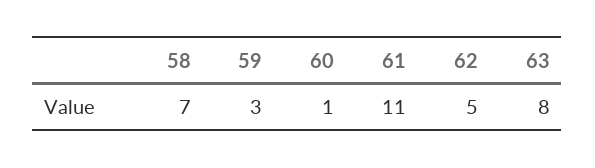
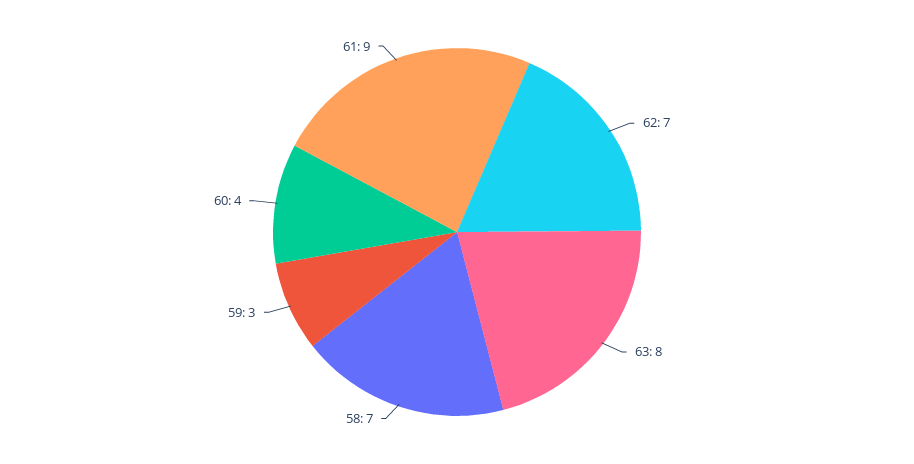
  {
    "58": 7,
    "59": 3,
-   "60": 1,
+   "60": 4,
-   "61": 11,
+   "61": 9,
-   "62": 5,
+   "62": 7,
    "63": 8
  }

